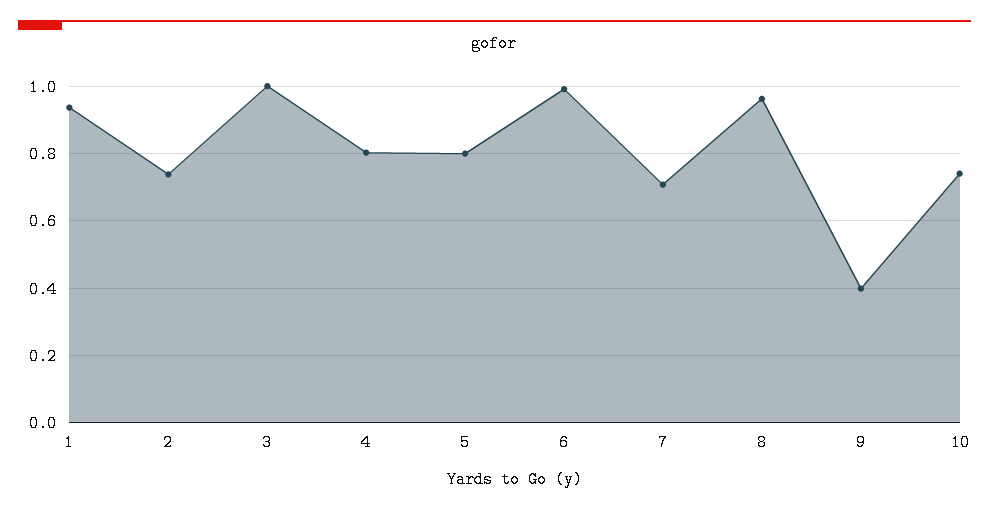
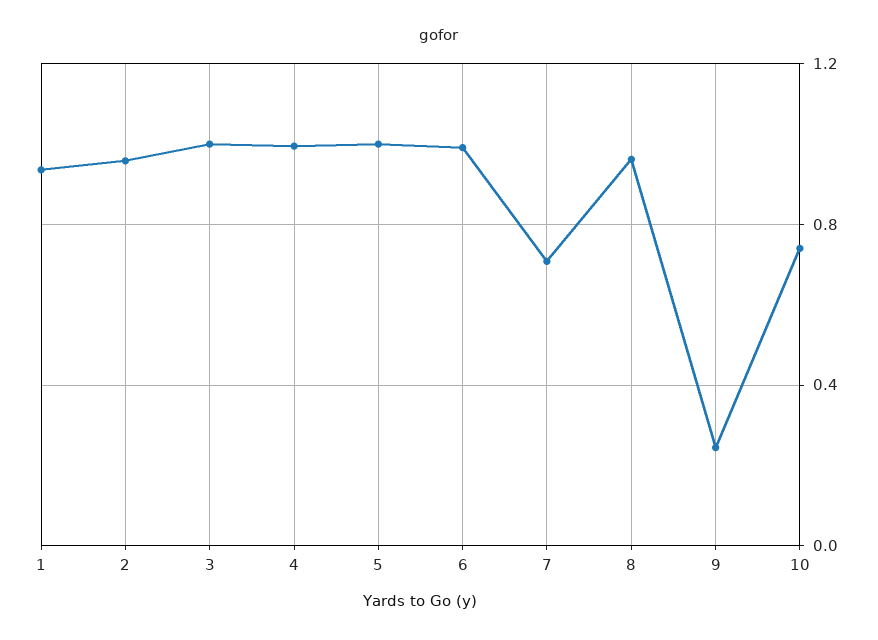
  {
    "1": 0.94,
-   "2": 0.74,
+   "2": 0.95,
    "3": 1,
-   "4": 0.8,
+   "4": 1,
-   "5": 0.8,
+   "5": 1,
    "6": 1,
    "7": 0.7,
    "8": 0.96,
-   "9": 0.4,
+   "9": 0.25,
    "10": 0.74
  }

